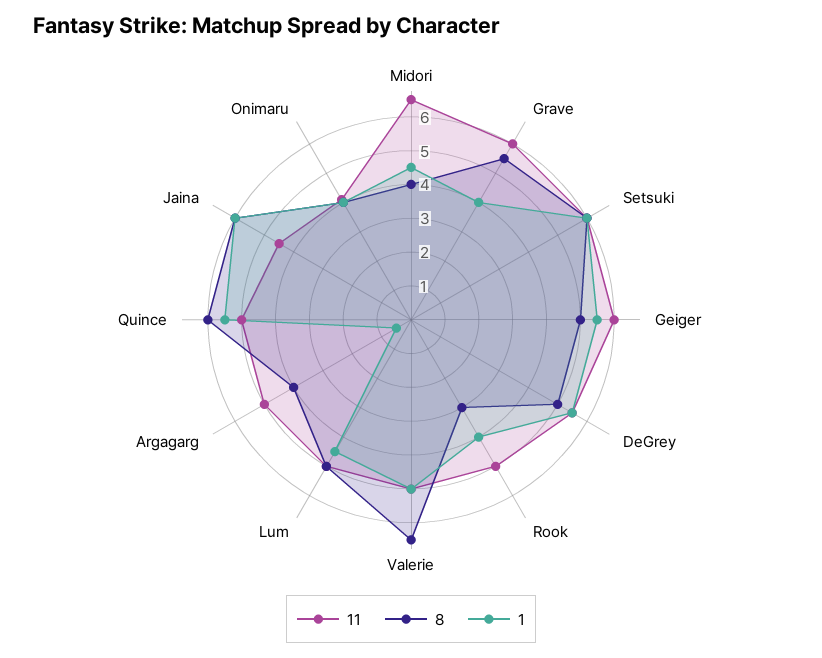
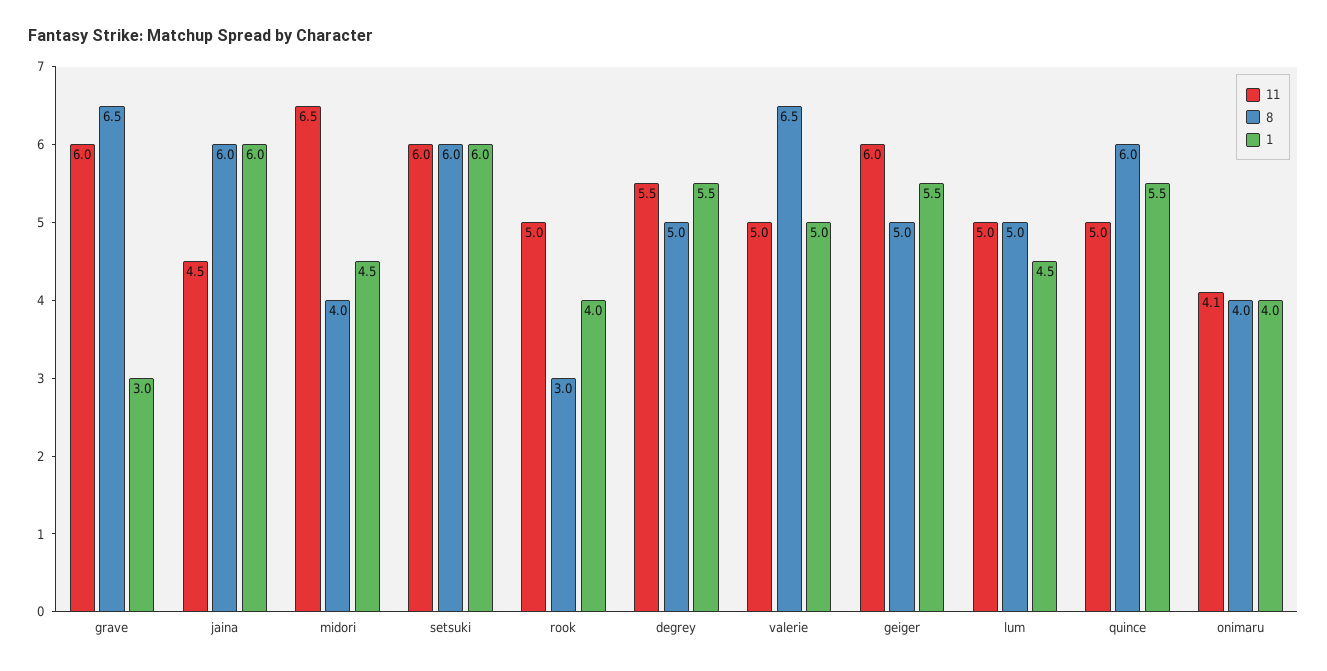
  {
    "11": {
      "Midori": 6.5,
      "Grave": 6,
      "Setsuki": 6,
      "Geiger": 6,
      "DeGrey": 5.5,
      "Rook": 5,
      "Valerie": 5,
      "Lum": 5,
-     "Argagarg": 5,
      "Quince": 5,
      "Jaina": 4.5,
      "Onimaru": 4.1
    },
    "8": {
      "Midori": 4,
-     "Grave": 5.5,
+     "Grave": 6.5,
      "Setsuki": 6,
      "Geiger": 5,
      "DeGrey": 5,
      "Rook": 3,
      "Valerie": 6.5,
      "Lum": 5,
-     "Argagarg": 4,
      "Quince": 6,
      "Jaina": 6,
      "Onimaru": 4
    },
    "1": {
      "Midori": 4.5,
-     "Grave": 4,
+     "Grave": 3,
      "Setsuki": 6,
      "Geiger": 5.5,
      "DeGrey": 5.5,
      "Rook": 4,
      "Valerie": 5,
      "Lum": 4.5,
-     "Argagarg": 0.5,
      "Quince": 5.5,
      "Jaina": 6,
      "Onimaru": 4
    }
  }

